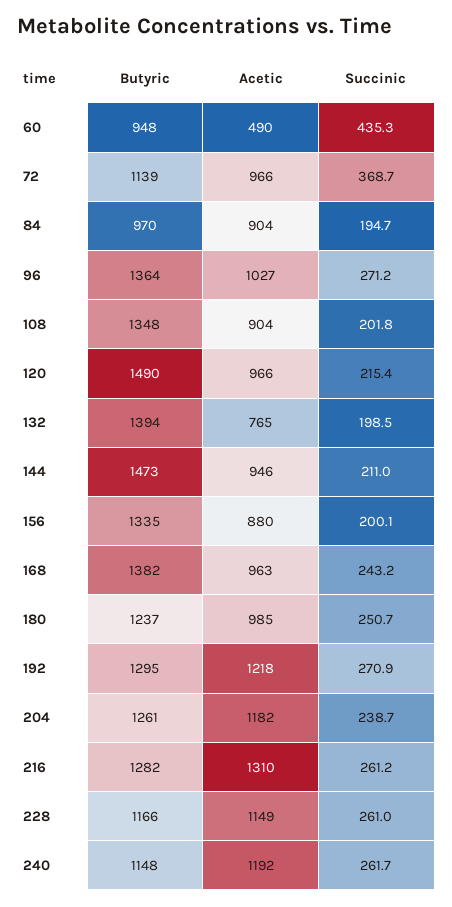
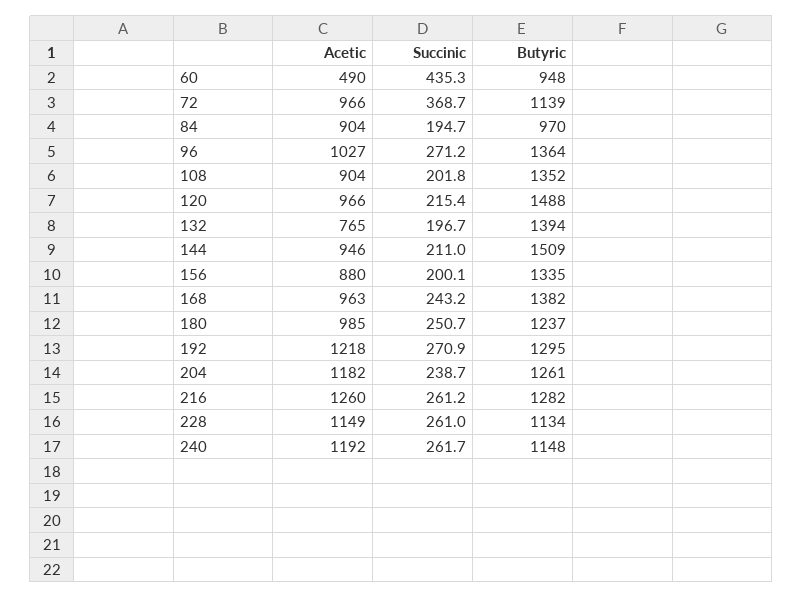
  {
    "Butyric": {
      "60": 948,
      "72": 1139,
      "84": 970,
      "96": 1364,
-     "108": 1348,
+     "108": 1352,
-     "120": 1490,
+     "120": 1488,
      "132": 1394,
-     "144": 1473,
+     "144": 1509,
      "156": 1335,
      "168": 1382,
      "180": 1237,
      "192": 1295,
      "204": 1261,
      "216": 1282,
-     "228": 1166,
+     "228": 1134,
      "240": 1148
    },
    "Acetic": {
      "60": 490,
      "72": 966,
      "84": 904,
      "96": 1027,
      "108": 904,
      "120": 966,
      "132": 765,
      "144": 946,
      "156": 880,
      "168": 963,
      "180": 985,
      "192": 1218,
      "204": 1182,
-     "216": 1310,
+     "216": 1260,
      "228": 1149,
      "240": 1192
    },
    "Succinic": {
      "60": 435.3,
      "72": 368.7,
      "84": 194.7,
      "96": 271.2,
      "108": 201.8,
      "120": 215.4,
-     "132": 198.5,
+     "132": 196.7,
      "144": 211,
      "156": 200.1,
      "168": 243.2,
      "180": 250.7,
      "192": 270.9,
      "204": 238.7,
      "216": 261.2,
      "228": 261,
      "240": 261.7
    }
  }

